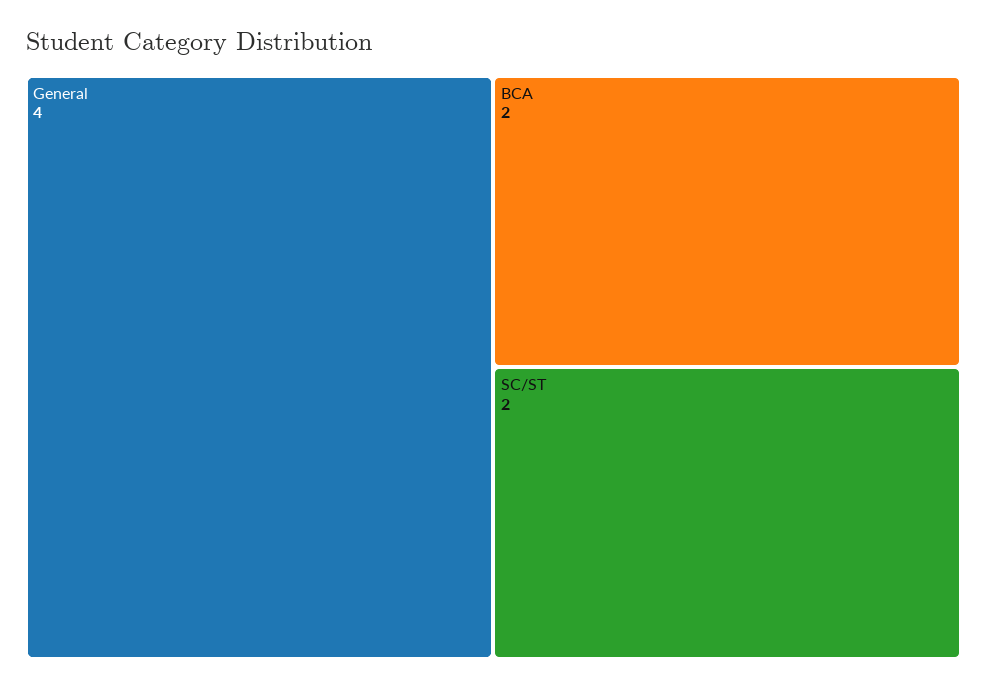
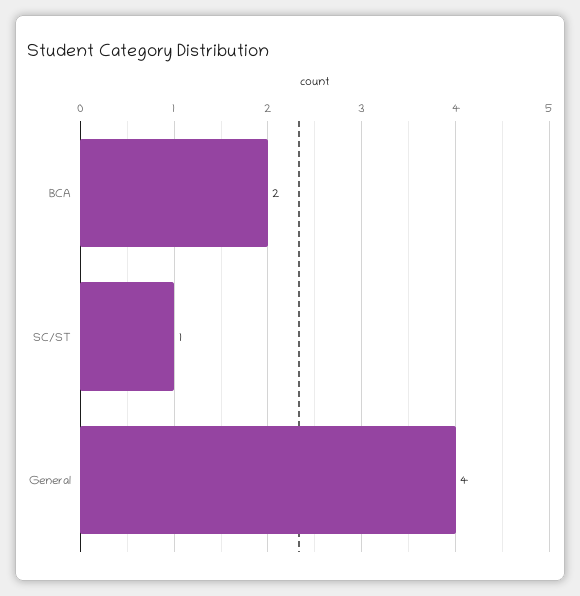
  {
    "General": 4,
    "BCA": 2,
-   "SC/ST": 2
+   "SC/ST": 1
  }

